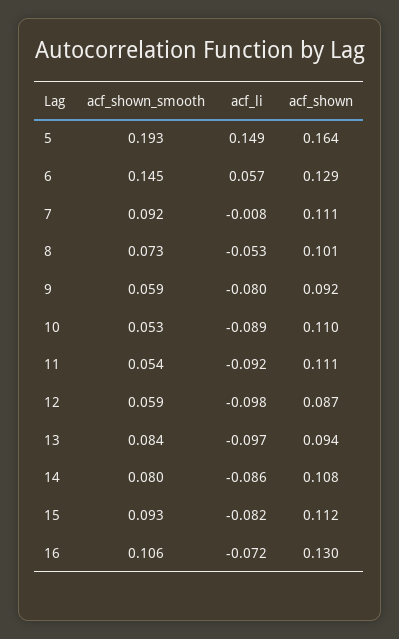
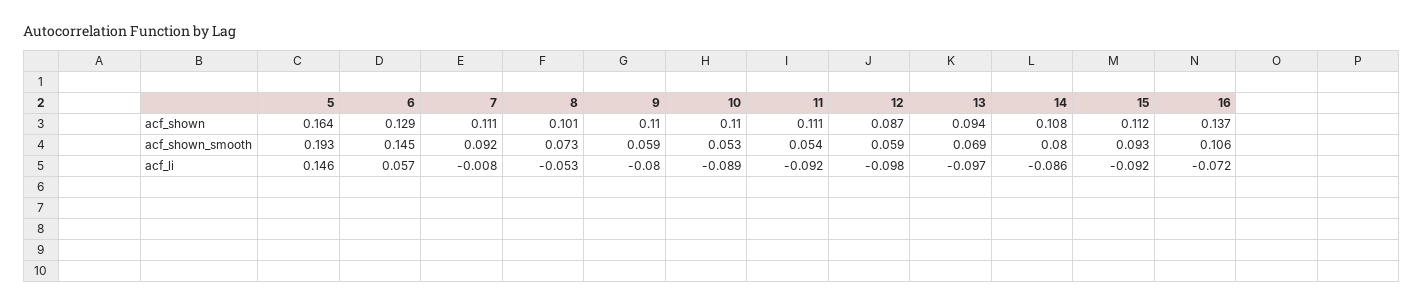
  {
    "acf_shown_smooth": {
      "5": 0.193,
      "6": 0.145,
      "7": 0.092,
      "8": 0.073,
      "9": 0.059,
      "10": 0.053,
      "11": 0.054,
      "12": 0.059,
-     "13": 0.084,
+     "13": 0.069,
      "14": 0.08,
      "15": 0.093,
      "16": 0.106
    },
    "acf_li": {
-     "5": 0.149,
+     "5": 0.146,
      "6": 0.057,
      "7": -0.008,
      "8": -0.053,
      "9": -0.08,
      "10": -0.089,
      "11": -0.092,
      "12": -0.098,
      "13": -0.097,
      "14": -0.086,
-     "15": -0.082,
+     "15": -0.092,
      "16": -0.072
    },
    "acf_shown": {
      "5": 0.164,
      "6": 0.129,
      "7": 0.111,
      "8": 0.101,
-     "9": 0.092,
+     "9": 0.11,
      "10": 0.11,
      "11": 0.111,
      "12": 0.087,
      "13": 0.094,
      "14": 0.108,
      "15": 0.112,
-     "16": 0.13
+     "16": 0.137
    }
  }

